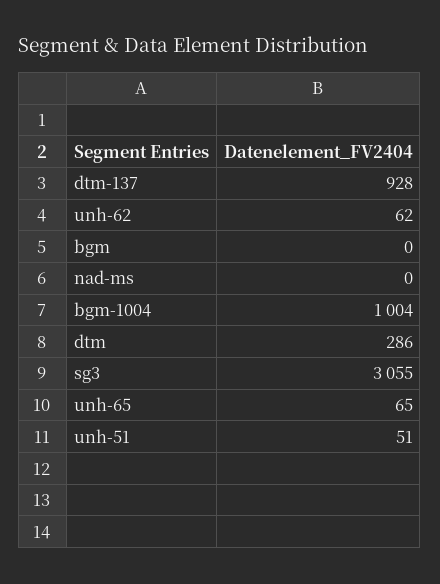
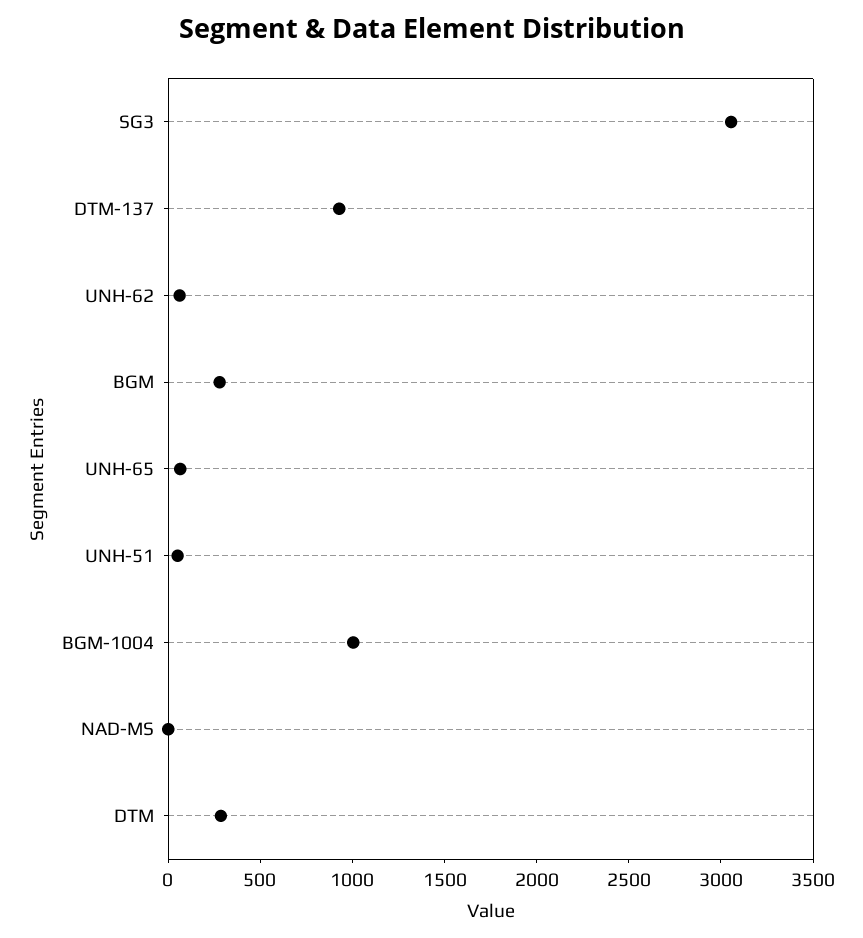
  {
    "dtm-137": 928,
    "unh-62": 62,
-   "bgm": 0,
+   "bgm": 300,
    "nad-ms": 0,
    "bgm-1004": 1004,
    "dtm": 286,
    "sg3": 3055,
    "unh-65": 65,
    "unh-51": 51
  }

